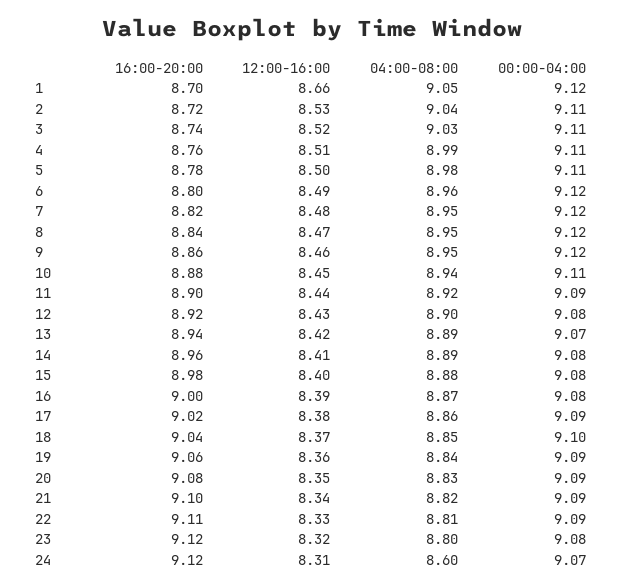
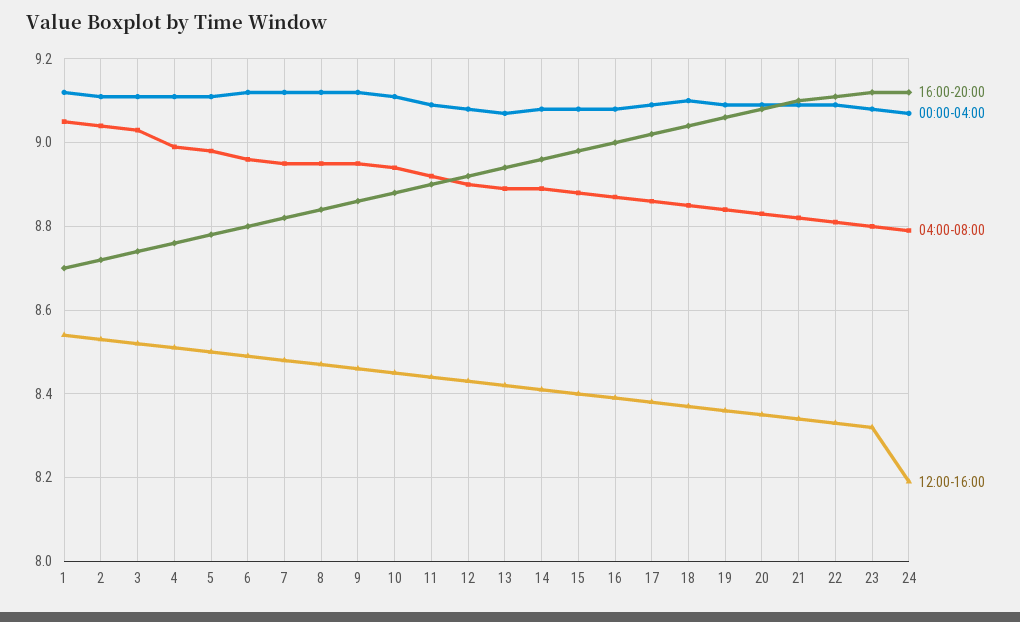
  {
    "16:00-20:00": {
      "1": 8.7,
      "2": 8.72,
      "3": 8.74,
      "4": 8.76,
      "5": 8.78,
      "6": 8.8,
      "7": 8.82,
      "8": 8.84,
      "9": 8.86,
      "10": 8.88,
      "11": 8.9,
      "12": 8.92,
      "13": 8.94,
      "14": 8.96,
      "15": 8.98,
      "16": 9,
      "17": 9.02,
      "18": 9.04,
      "19": 9.06,
      "20": 9.08,
      "21": 9.1,
      "22": 9.11,
      "23": 9.12,
      "24": 9.12
    },
    "12:00-16:00": {
-     "1": 8.66,
+     "1": 8.55,
      "2": 8.53,
      "3": 8.52,
      "4": 8.51,
      "5": 8.5,
      "6": 8.49,
      "7": 8.48,
      "8": 8.47,
      "9": 8.46,
      "10": 8.45,
      "11": 8.44,
      "12": 8.43,
      "13": 8.42,
      "14": 8.41,
      "15": 8.4,
      "16": 8.39,
      "17": 8.38,
      "18": 8.37,
      "19": 8.36,
      "20": 8.35,
      "21": 8.34,
      "22": 8.33,
      "23": 8.32,
-     "24": 8.31
+     "24": 8.2
    },
    "04:00-08:00": {
      "1": 9.05,
      "2": 9.04,
      "3": 9.03,
      "4": 8.99,
      "5": 8.98,
      "6": 8.96,
      "7": 8.95,
      "8": 8.95,
      "9": 8.95,
      "10": 8.94,
      "11": 8.92,
      "12": 8.9,
      "13": 8.89,
      "14": 8.89,
      "15": 8.88,
      "16": 8.87,
      "17": 8.86,
      "18": 8.85,
      "19": 8.84,
      "20": 8.83,
      "21": 8.82,
      "22": 8.81,
      "23": 8.8,
-     "24": 8.6
+     "24": 8.8
    },
    "00:00-04:00": {
      "1": 9.12,
      "2": 9.11,
      "3": 9.11,
      "4": 9.11,
      "5": 9.11,
      "6": 9.12,
      "7": 9.12,
      "8": 9.12,
      "9": 9.12,
      "10": 9.11,
      "11": 9.09,
      "12": 9.08,
      "13": 9.07,
      "14": 9.08,
      "15": 9.08,
      "16": 9.08,
      "17": 9.09,
      "18": 9.1,
      "19": 9.09,
      "20": 9.09,
      "21": 9.09,
      "22": 9.09,
      "23": 9.08,
      "24": 9.07
    }
  }

